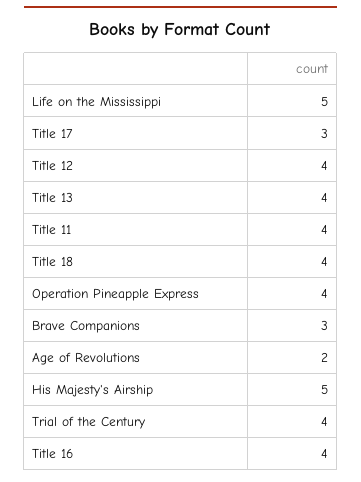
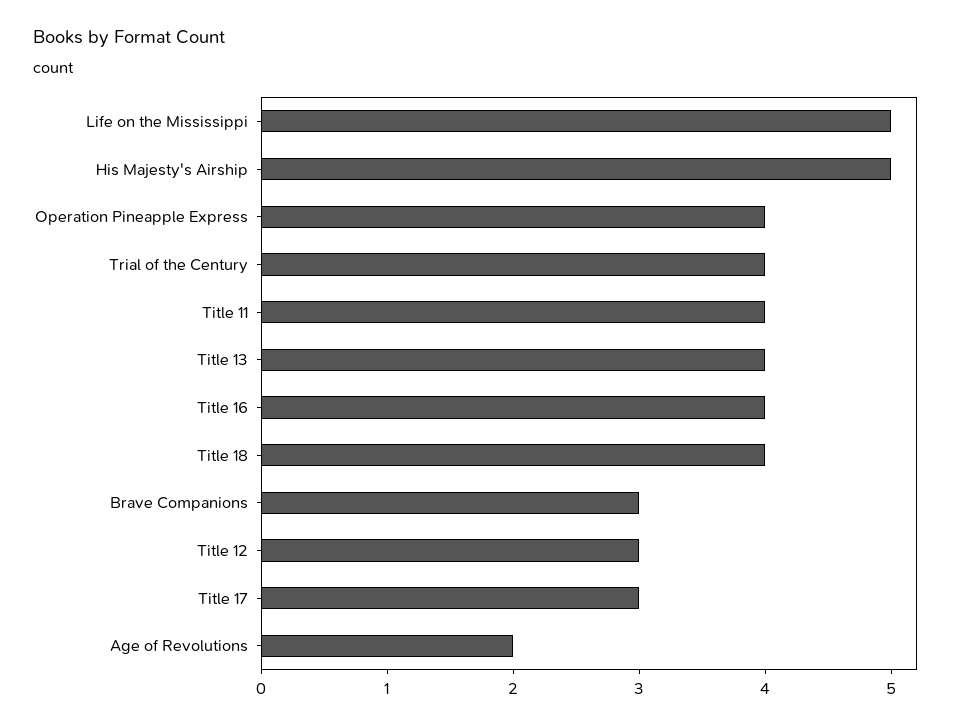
  {
    "Life on the Mississippi": 5,
    "Title 17": 3,
-   "Title 12": 4,
+   "Title 12": 3,
    "Title 13": 4,
    "Title 11": 4,
    "Title 18": 4,
    "Operation Pineapple Express": 4,
    "Brave Companions": 3,
    "Age of Revolutions": 2,
    "His Majesty's Airship": 5,
    "Trial of the Century": 4,
    "Title 16": 4
  }

